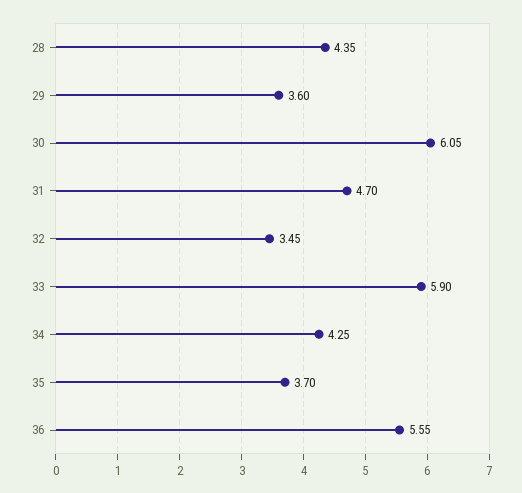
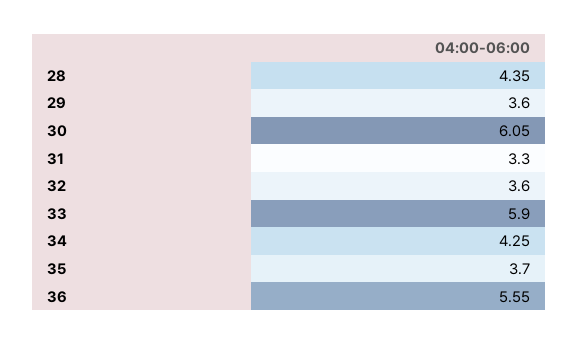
  {
    "28": 4.35,
    "29": 3.6,
    "30": 6.05,
-   "31": 4.7,
+   "31": 3.3,
-   "32": 3.45,
+   "32": 3.6,
    "33": 5.9,
    "34": 4.25,
    "35": 3.7,
    "36": 5.55
  }

